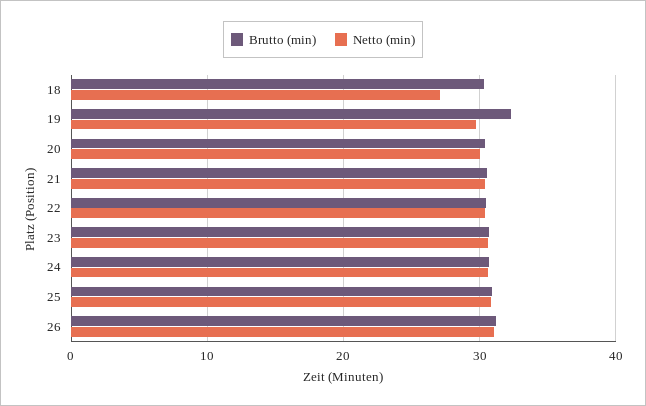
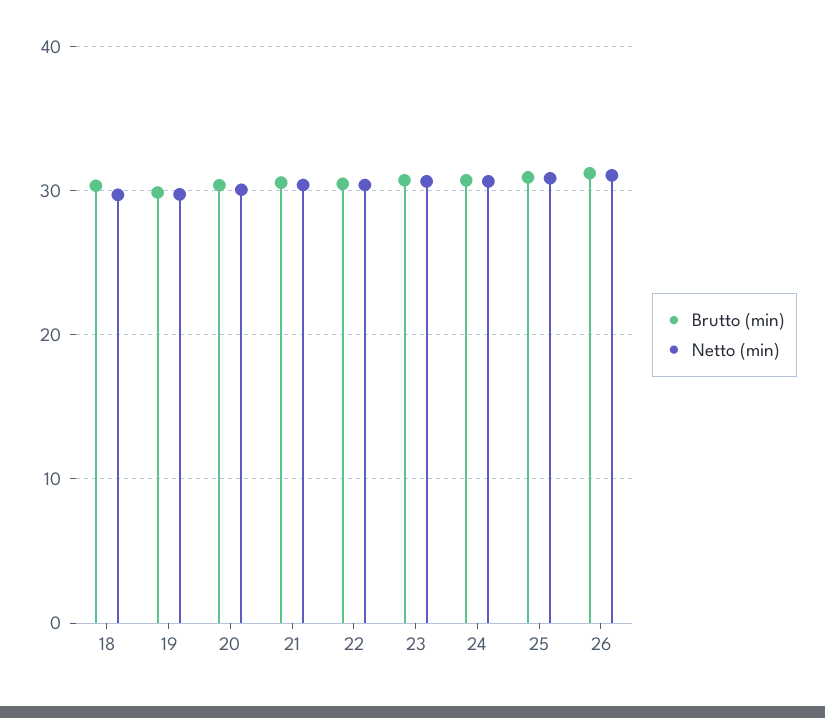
  {
    "Brutto (min)": {
      "18": 30,
-     "19": 32,
+     "19": 30,
      "20": 30,
      "21": 31,
      "22": 30,
      "23": 31,
      "24": 31,
      "25": 31,
      "26": 31
    },
    "Netto (min)": {
-     "18": 27,
+     "18": 30,
      "19": 30,
      "20": 30,
      "21": 30,
      "22": 30,
      "23": 31,
      "24": 31,
      "25": 31,
      "26": 31
    }
  }

